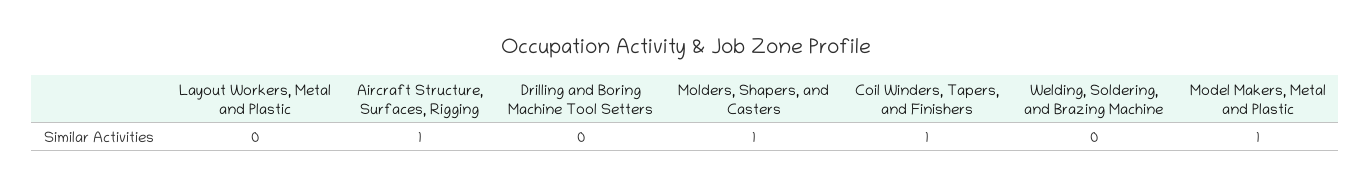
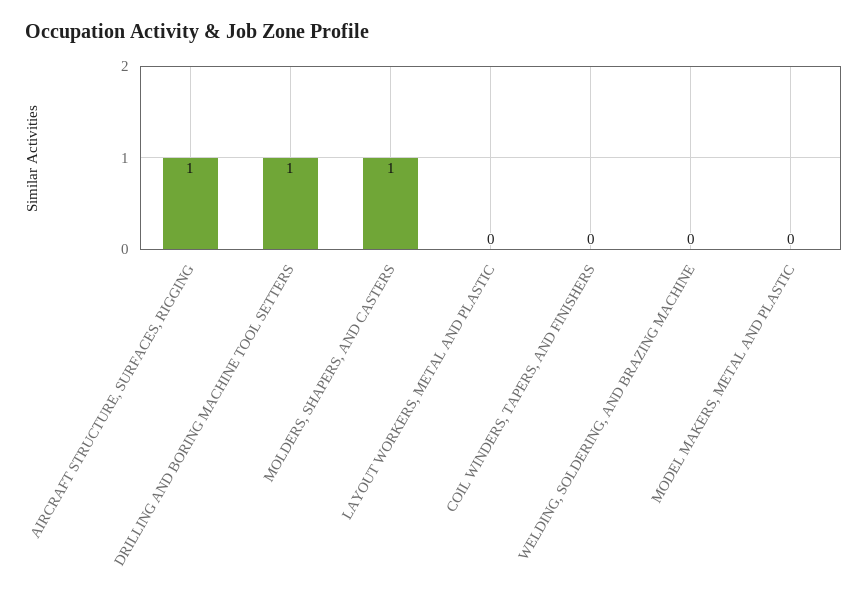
  {
    "Layout Workers, Metal and Plastic": 0,
    "Aircraft Structure, Surfaces, Rigging": 1,
-   "Drilling and Boring Machine Tool Setters": 0,
+   "Drilling and Boring Machine Tool Setters": 1,
    "Molders, Shapers, and Casters": 1,
-   "Coil Winders, Tapers, and Finishers": 1,
+   "Coil Winders, Tapers, and Finishers": 0,
    "Welding, Soldering, and Brazing Machine": 0,
-   "Model Makers, Metal and Plastic": 1
+   "Model Makers, Metal and Plastic": 0
  }

